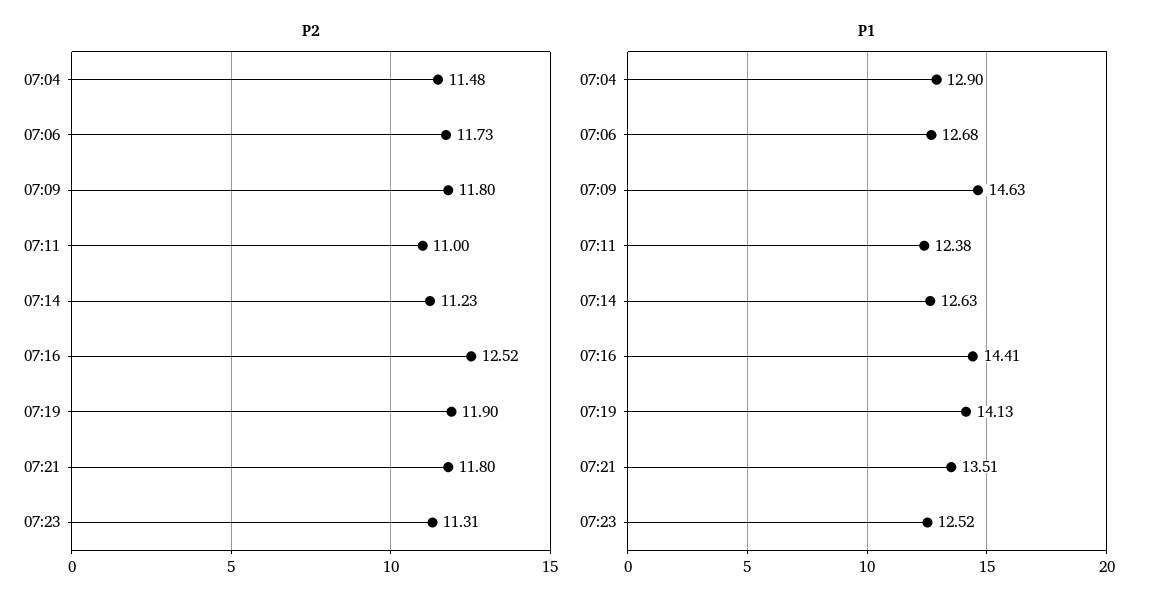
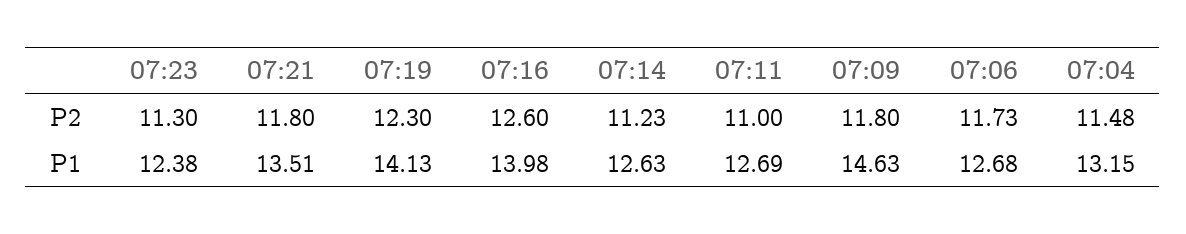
  {
    "P2": {
      "07:04": 11.48,
      "07:06": 11.73,
      "07:09": 11.8,
      "07:11": 11,
      "07:14": 11.23,
-     "07:16": 12.52,
+     "07:16": 12.6,
-     "07:19": 11.9,
+     "07:19": 12.3,
      "07:21": 11.8,
-     "07:23": 11.31
+     "07:23": 11.3
    },
    "P1": {
-     "07:04": 12.9,
+     "07:04": 13.15,
      "07:06": 12.68,
      "07:09": 14.63,
-     "07:11": 12.38,
+     "07:11": 12.69,
      "07:14": 12.63,
-     "07:16": 14.41,
+     "07:16": 13.98,
      "07:19": 14.13,
      "07:21": 13.51,
-     "07:23": 12.52
+     "07:23": 12.38
    }
  }

